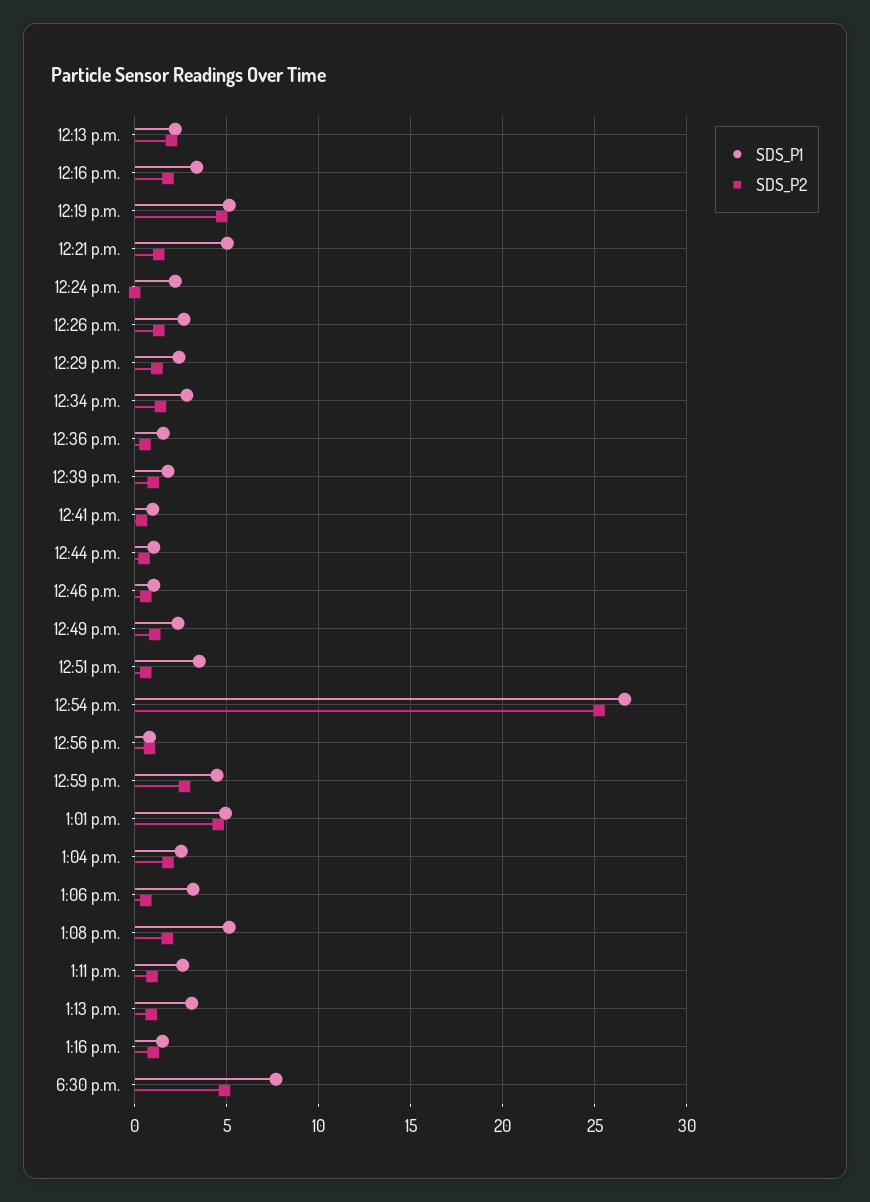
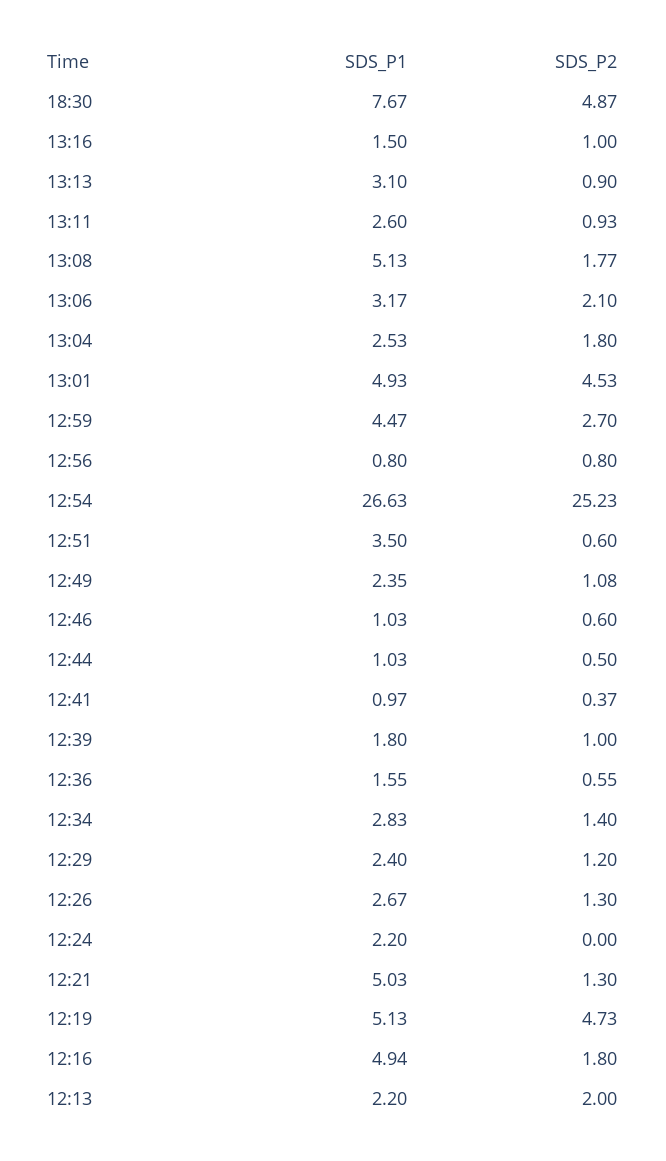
  {
    "SDS_P1": {
      "12:13 p.m.": 2.2,
-     "12:16 p.m.": 3.5,
+     "12:16 p.m.": 4.94,
      "12:19 p.m.": 5.13,
      "12:21 p.m.": 5.03,
      "12:24 p.m.": 2.2,
      "12:26 p.m.": 2.67,
      "12:29 p.m.": 2.4,
      "12:34 p.m.": 2.83,
      "12:36 p.m.": 1.55,
      "12:39 p.m.": 1.8,
      "12:41 p.m.": 0.97,
      "12:44 p.m.": 1.03,
      "12:46 p.m.": 1.03,
      "12:49 p.m.": 2.35,
      "12:51 p.m.": 3.5,
      "12:54 p.m.": 26.63,
      "12:56 p.m.": 0.8,
      "12:59 p.m.": 4.47,
      "1:01 p.m.": 4.93,
      "1:04 p.m.": 2.53,
      "1:06 p.m.": 3.17,
      "1:08 p.m.": 5.13,
      "1:11 p.m.": 2.6,
      "1:13 p.m.": 3.1,
      "1:16 p.m.": 1.5,
      "6:30 p.m.": 7.67
    },
    "SDS_P2": {
      "12:13 p.m.": 2,
      "12:16 p.m.": 1.8,
      "12:19 p.m.": 4.73,
      "12:21 p.m.": 1.3,
      "12:24 p.m.": 0,
      "12:26 p.m.": 1.3,
      "12:29 p.m.": 1.2,
      "12:34 p.m.": 1.4,
      "12:36 p.m.": 0.55,
      "12:39 p.m.": 1,
      "12:41 p.m.": 0.37,
      "12:44 p.m.": 0.5,
      "12:46 p.m.": 0.6,
      "12:49 p.m.": 1.08,
      "12:51 p.m.": 0.6,
      "12:54 p.m.": 25.23,
      "12:56 p.m.": 0.8,
      "12:59 p.m.": 2.7,
      "1:01 p.m.": 4.53,
      "1:04 p.m.": 1.8,
-     "1:06 p.m.": 0.5,
+     "1:06 p.m.": 2.1,
      "1:08 p.m.": 1.77,
      "1:11 p.m.": 0.93,
      "1:13 p.m.": 0.9,
      "1:16 p.m.": 1,
      "6:30 p.m.": 4.87
    }
  }

